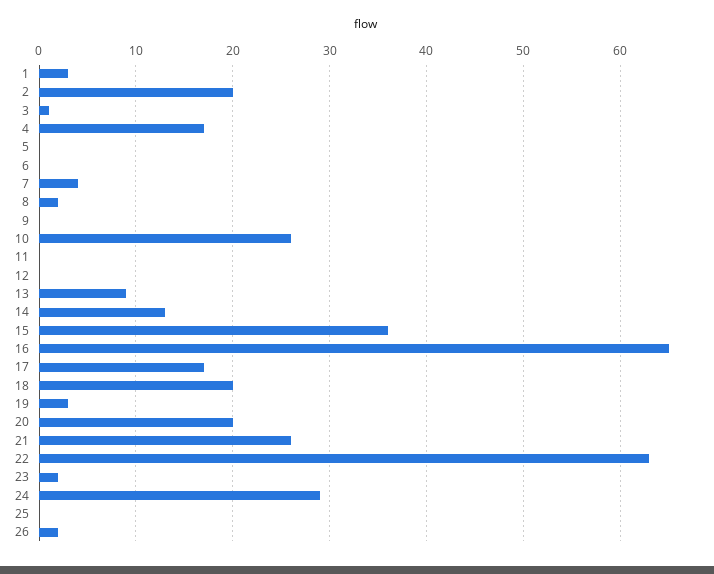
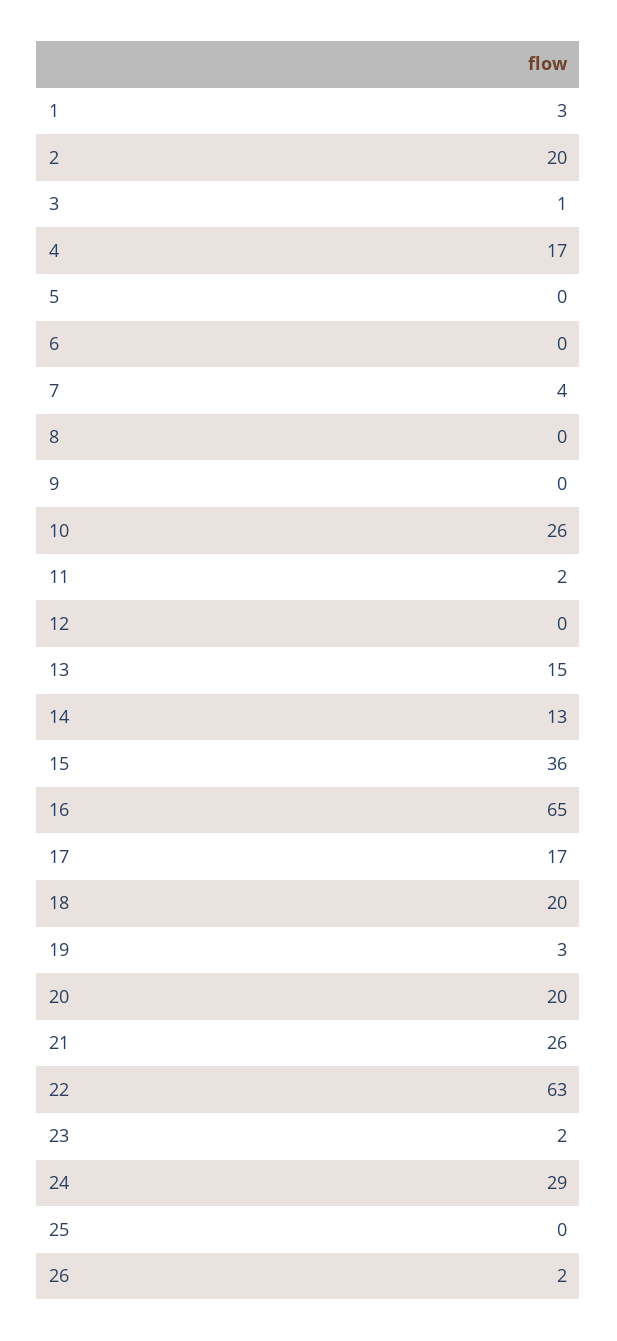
  {
    "1": 3,
    "2": 20,
    "3": 1,
    "4": 17,
    "5": 0,
    "6": 0,
    "7": 4,
-   "8": 2,
+   "8": 0,
    "9": 0,
    "10": 26,
-   "11": 0,
+   "11": 2,
    "12": 0,
-   "13": 9,
+   "13": 15,
    "14": 13,
    "15": 36,
    "16": 65,
    "17": 17,
    "18": 20,
    "19": 3,
    "20": 20,
    "21": 26,
    "22": 63,
    "23": 2,
    "24": 29,
    "25": 0,
    "26": 2
  }

